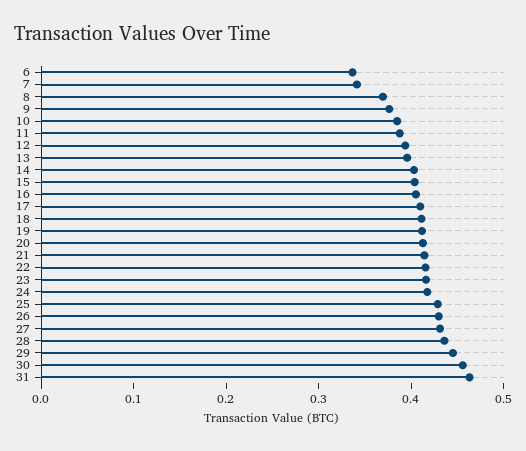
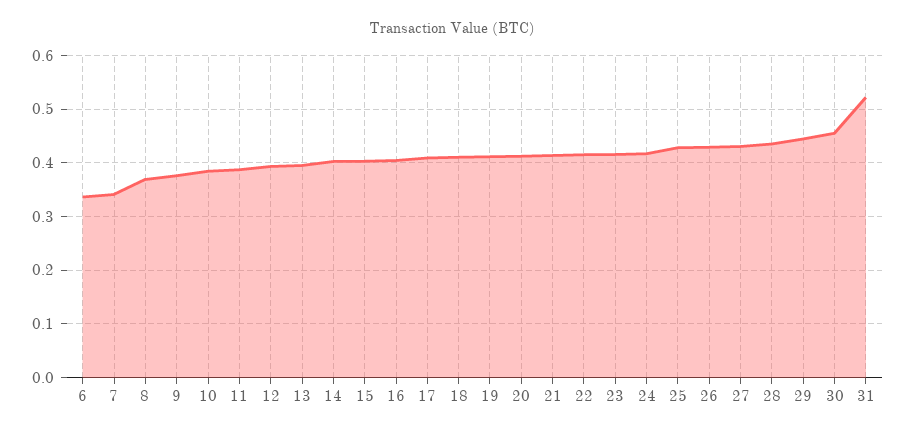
  {
    "6": 0.34,
    "7": 0.34,
    "8": 0.36,
    "9": 0.38,
    "10": 0.38,
    "11": 0.38,
    "12": 0.4,
    "13": 0.4,
    "14": 0.4,
    "15": 0.4,
    "16": 0.4,
    "17": 0.4,
    "18": 0.42,
    "19": 0.42,
    "20": 0.42,
    "21": 0.42,
    "22": 0.42,
    "23": 0.42,
    "24": 0.42,
    "25": 0.42,
    "26": 0.42,
    "27": 0.44,
    "28": 0.44,
    "29": 0.44,
    "30": 0.46,
-   "31": 0.46
+   "31": 0.52
  }

